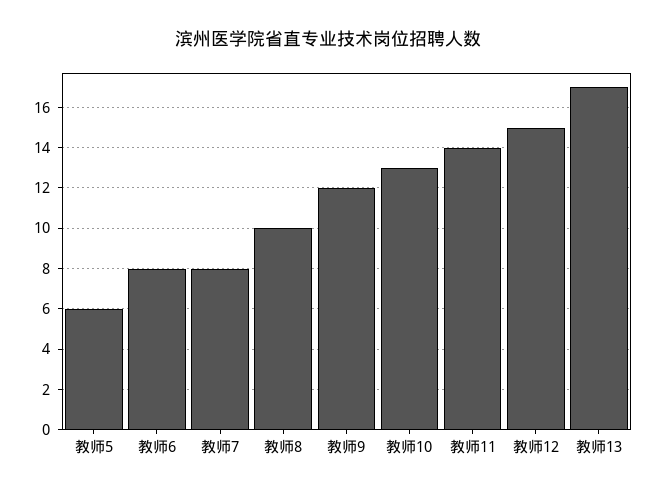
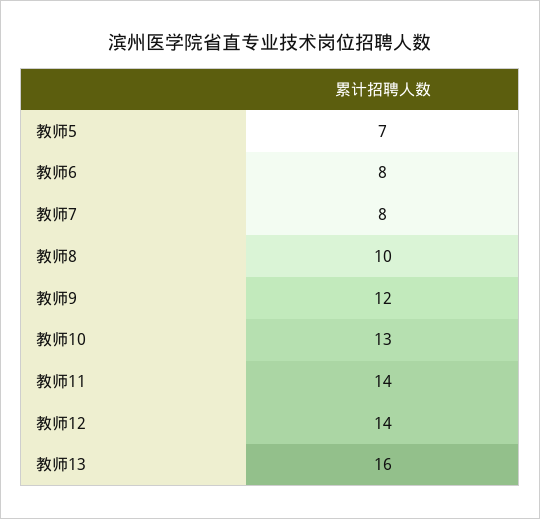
  {
-   "教师5": 6,
+   "教师5": 7,
    "教师6": 8,
    "教师7": 8,
    "教师8": 10,
    "教师9": 12,
    "教师10": 13,
    "教师11": 14,
-   "教师12": 15,
+   "教师12": 14,
-   "教师13": 17
+   "教师13": 16
  }

